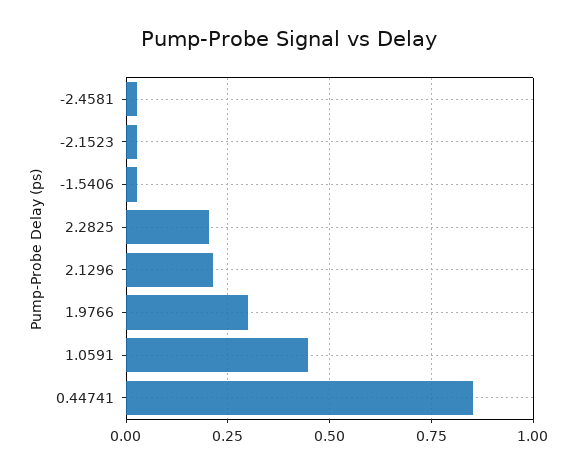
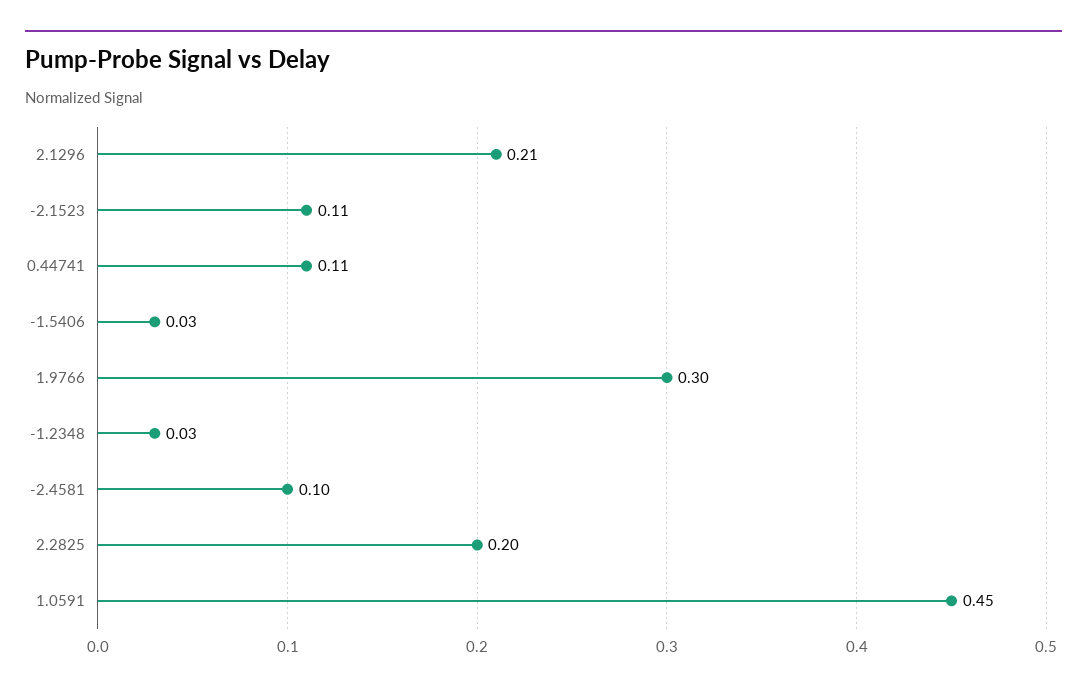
  {
-   "-2.4581": 0.025,
+   "-2.4581": 0.1,
-   "-2.1523": 0.025,
+   "-2.1523": 0.11,
    "-1.5406": 0.03,
    "2.2825": 0.2,
    "2.1296": 0.21,
    "1.9766": 0.3,
    "1.0591": 0.45,
-   "0.44741": 0.85
+   "0.44741": 0.11,
+   "-1.2348": 0.03
  }

